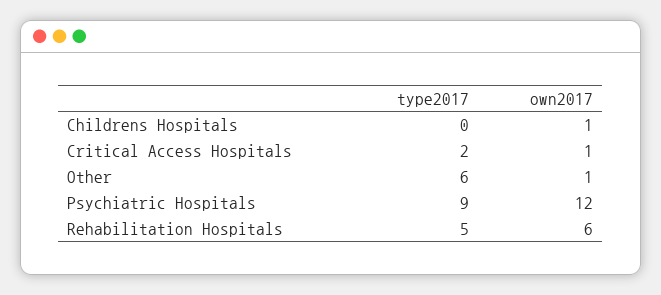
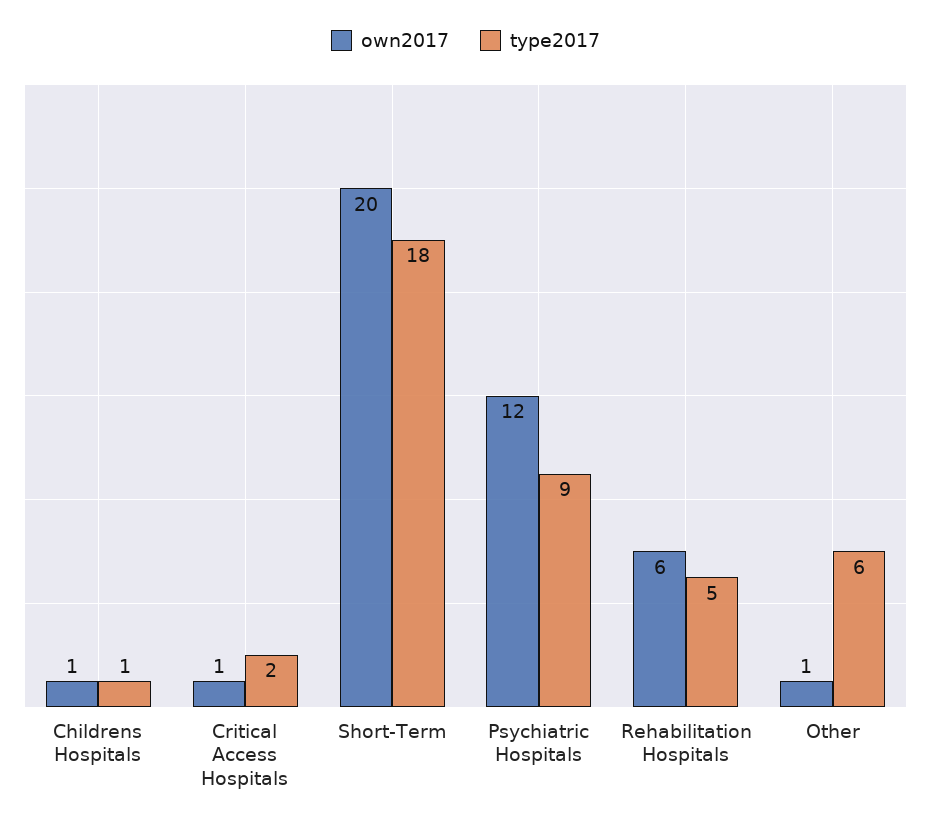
  {
    "type2017": {
-     "Childrens Hospitals": 0,
+     "Childrens Hospitals": 1,
      "Critical Access Hospitals": 2,
      "Other": 6,
      "Psychiatric Hospitals": 9,
-     "Rehabilitation Hospitals": 5
+     "Rehabilitation Hospitals": 5,
+     "Short-Term": 18
    },
    "own2017": {
      "Childrens Hospitals": 1,
      "Critical Access Hospitals": 1,
      "Other": 1,
      "Psychiatric Hospitals": 12,
-     "Rehabilitation Hospitals": 6
+     "Rehabilitation Hospitals": 6,
+     "Short-Term": 20
    }
  }

